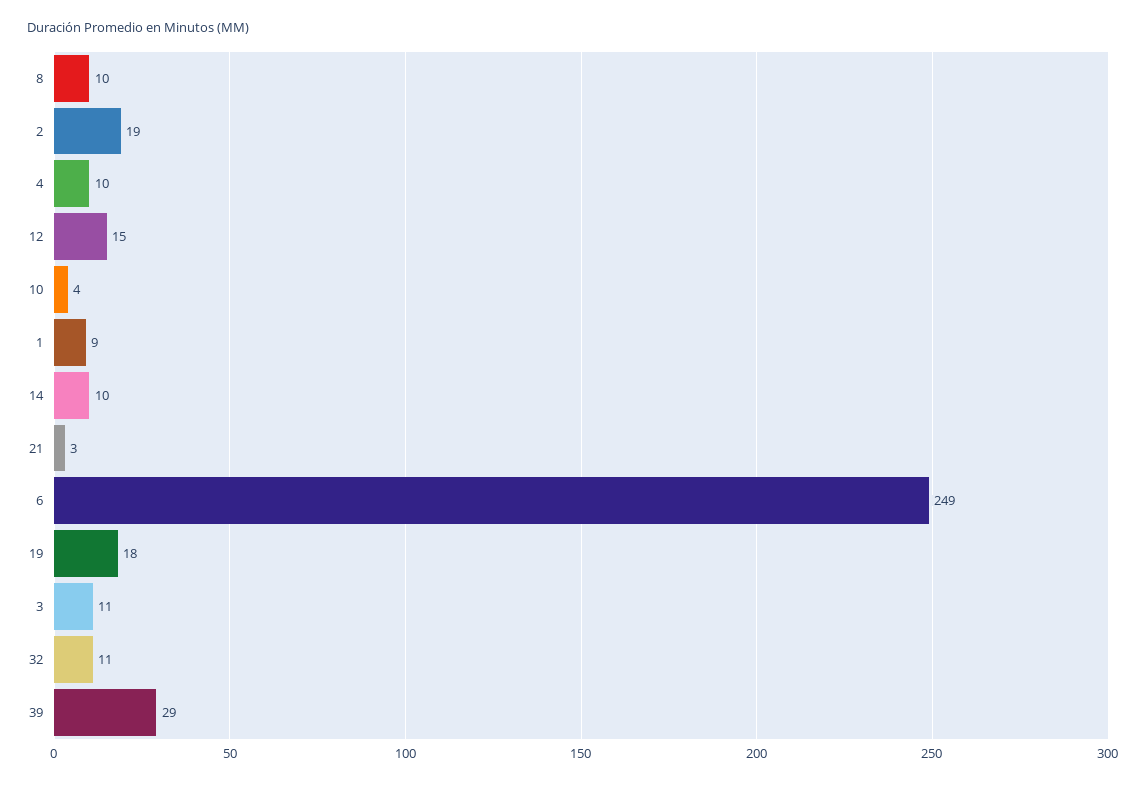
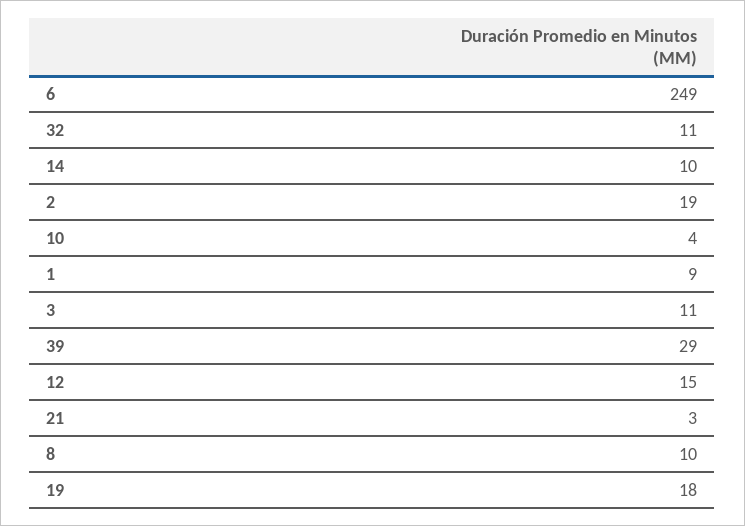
  {
    "8": 10,
    "2": 19,
-   "4": 10,
    "12": 15,
    "10": 4,
    "1": 9,
    "14": 10,
    "21": 3,
    "6": 249,
    "19": 18,
    "3": 11,
    "32": 11,
    "39": 29
  }

